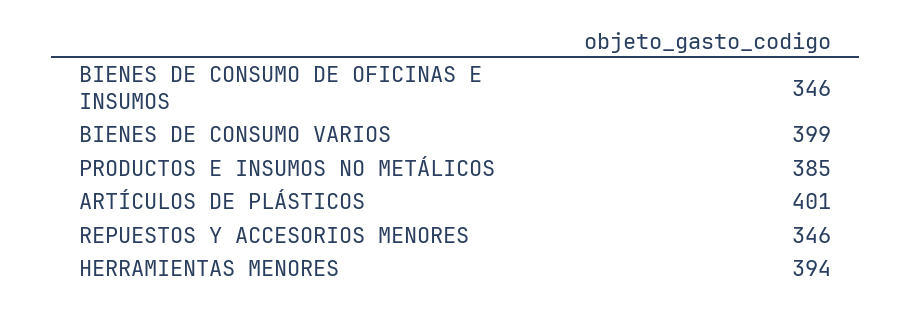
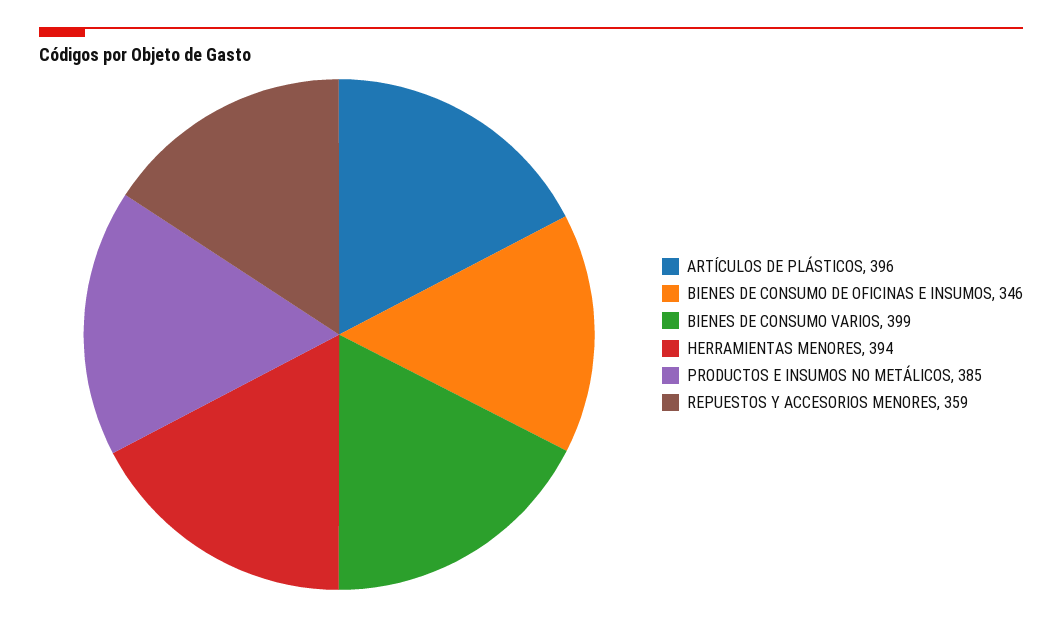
  {
    "BIENES DE CONSUMO DE OFICINAS E INSUMOS": 346,
    "BIENES DE CONSUMO VARIOS": 399,
    "PRODUCTOS E INSUMOS NO METÁLICOS": 385,
-   "ARTÍCULOS DE PLÁSTICOS": 401,
+   "ARTÍCULOS DE PLÁSTICOS": 396,
-   "REPUESTOS Y ACCESORIOS MENORES": 346,
+   "REPUESTOS Y ACCESORIOS MENORES": 359,
    "HERRAMIENTAS MENORES": 394
  }

